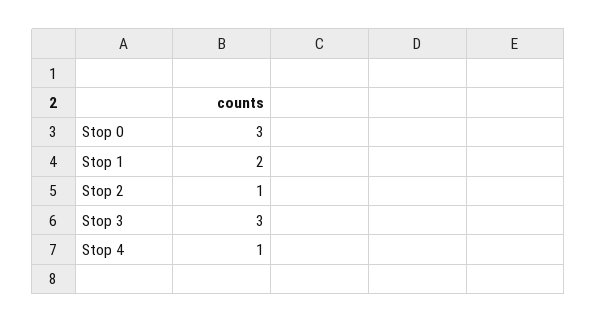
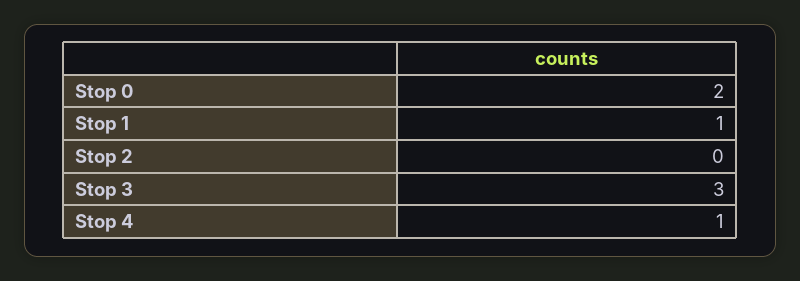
  {
-   "Stop 0": 3,
+   "Stop 0": 2,
-   "Stop 1": 2,
+   "Stop 1": 1,
-   "Stop 2": 1,
+   "Stop 2": 0,
    "Stop 3": 3,
    "Stop 4": 1
  }

